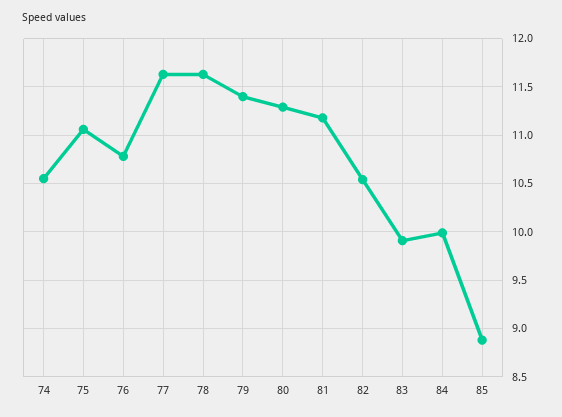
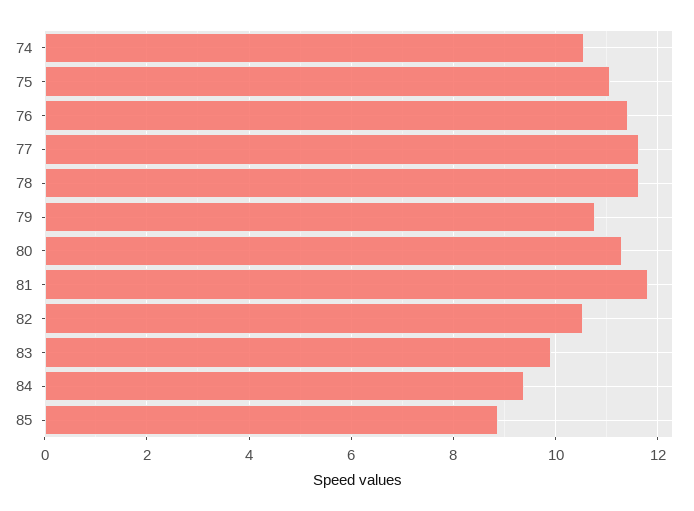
  {
    "74": 10.6,
    "75": 11.1,
-   "76": 10.8,
+   "76": 11.4,
    "77": 11.6,
    "78": 11.6,
-   "79": 11.4,
+   "79": 10.8,
    "80": 11.3,
-   "81": 11.2,
+   "81": 11.8,
    "82": 10.5,
    "83": 9.9,
-   "84": 10,
+   "84": 9.4,
    "85": 8.9
  }

